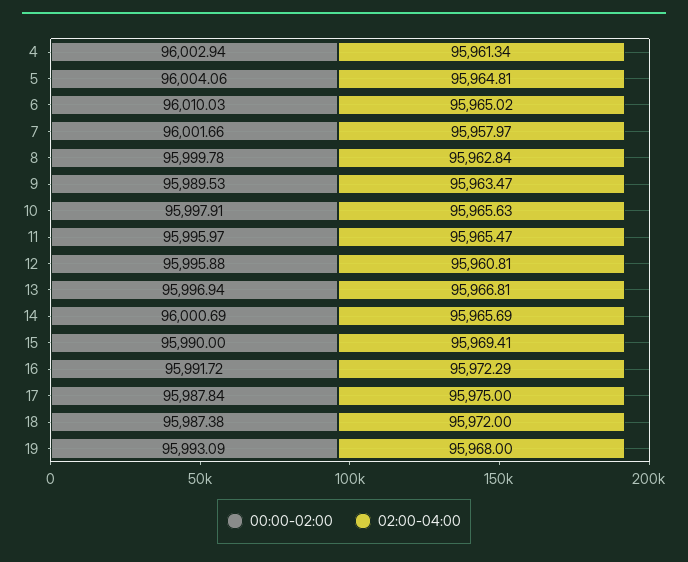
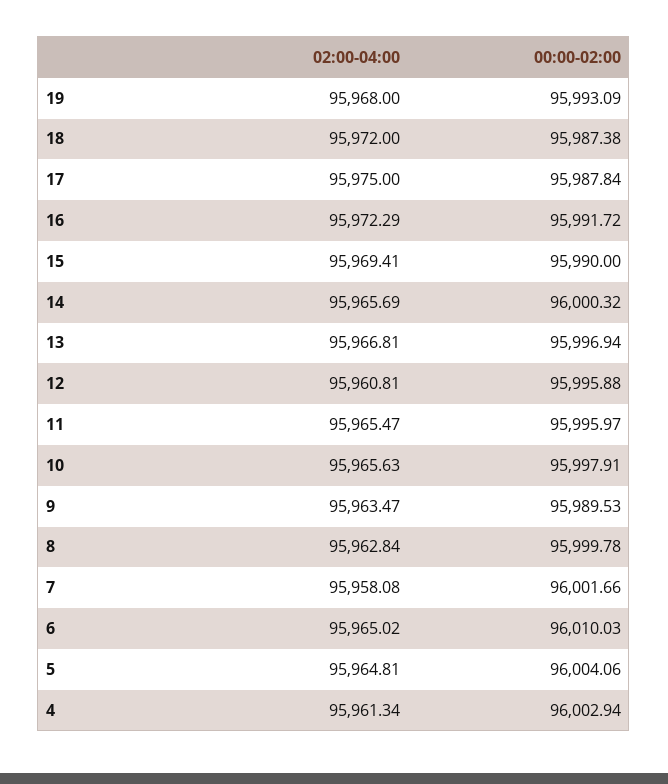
  {
    "00:00-02:00": {
      "4": 96002.94,
      "5": 96004.06,
      "6": 96010.03,
      "7": 96001.66,
      "8": 95999.78,
      "9": 95989.53,
      "10": 95997.91,
      "11": 95995.97,
      "12": 95995.88,
      "13": 95996.94,
-     "14": 96000.69,
+     "14": 96000.32,
      "15": 95990,
      "16": 95991.72,
      "17": 95987.84,
      "18": 95987.38,
      "19": 95993.09
    },
    "02:00-04:00": {
      "4": 95961.34,
      "5": 95964.81,
      "6": 95965.02,
-     "7": 95957.97,
+     "7": 95958.08,
      "8": 95962.84,
      "9": 95963.47,
      "10": 95965.63,
      "11": 95965.47,
      "12": 95960.81,
      "13": 95966.81,
      "14": 95965.69,
      "15": 95969.41,
      "16": 95972.29,
      "17": 95975,
      "18": 95972,
      "19": 95968
    }
  }

